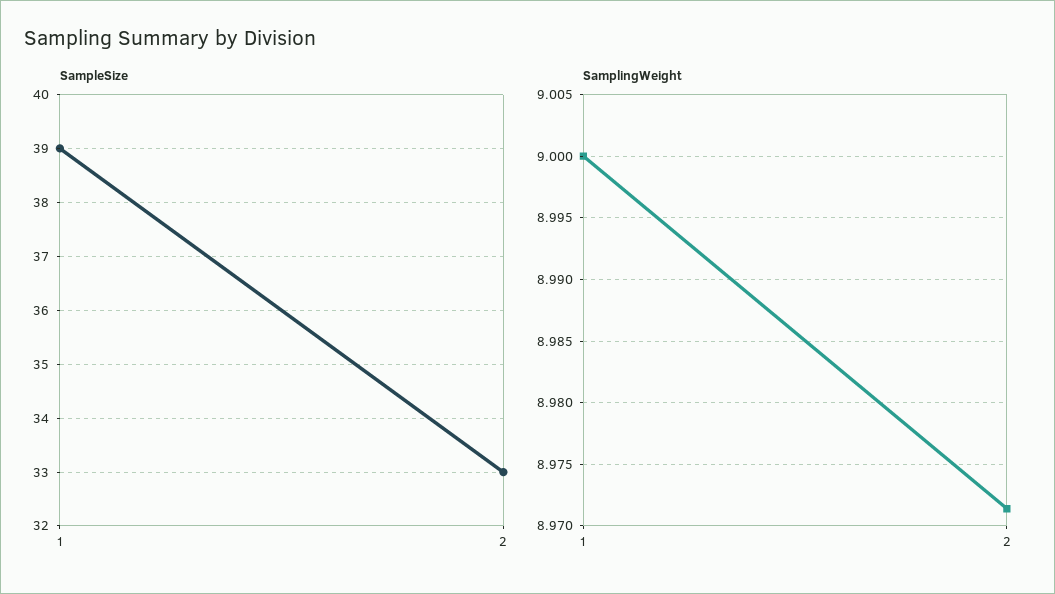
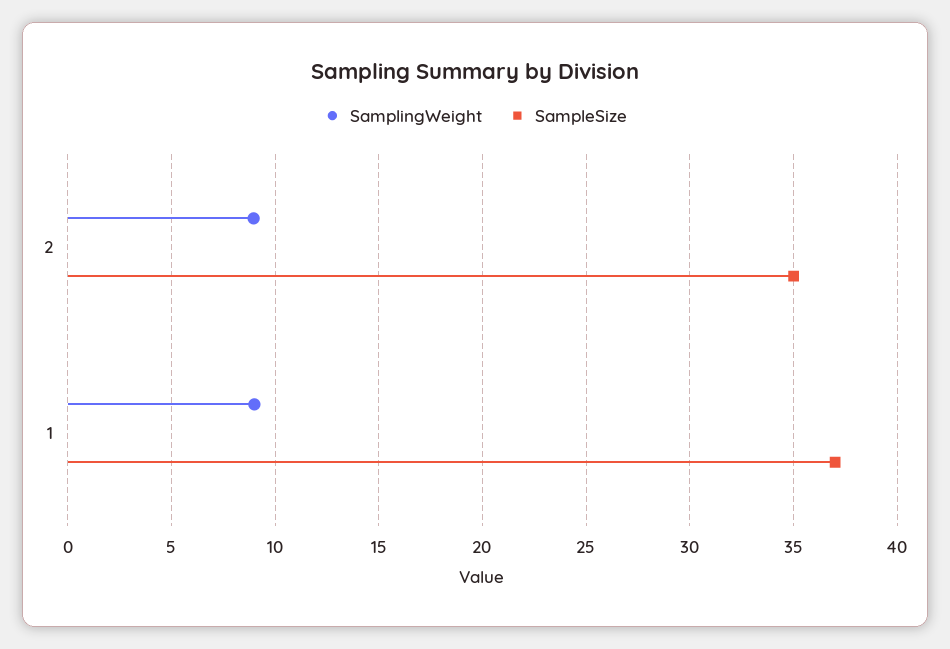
  {
    "SampleSize": {
-     "1": 39,
+     "1": 37,
-     "2": 33
+     "2": 35
    },
    "SamplingWeight": {
      "1": 9,
      "2": 8.9715
    }
  }

